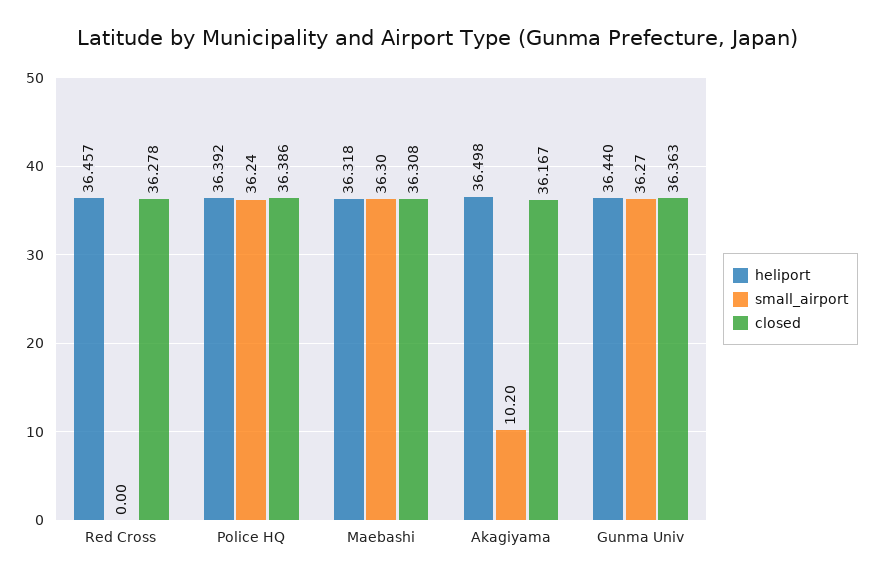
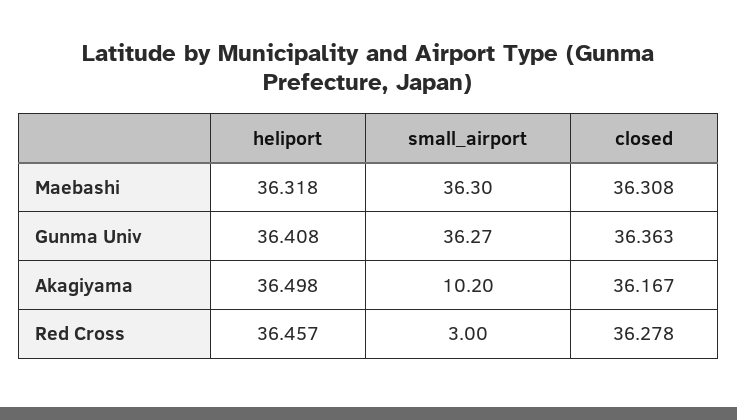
  {
    "heliport": {
      "Red Cross": 36.457,
-     "Police HQ": 36.392,
      "Maebashi": 36.318,
      "Akagiyama": 36.498,
-     "Gunma Univ": 36.44
+     "Gunma Univ": 36.408
    },
    "small_airport": {
-     "Red Cross": 0,
+     "Red Cross": 3,
-     "Police HQ": 36.24,
      "Maebashi": 36.3,
      "Akagiyama": 10.2,
      "Gunma Univ": 36.27
    },
    "closed": {
      "Red Cross": 36.278,
-     "Police HQ": 36.386,
      "Maebashi": 36.308,
      "Akagiyama": 36.167,
      "Gunma Univ": 36.363
    }
  }

